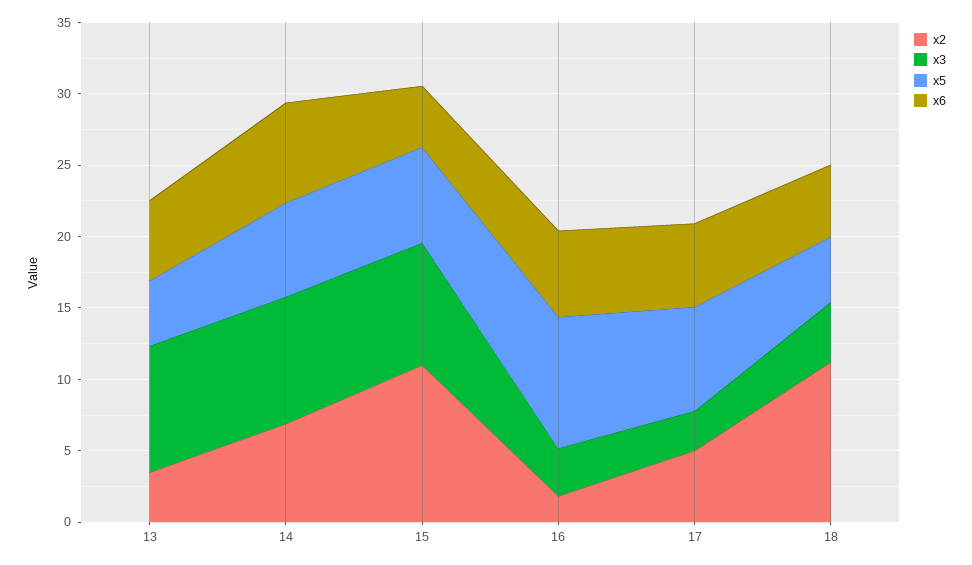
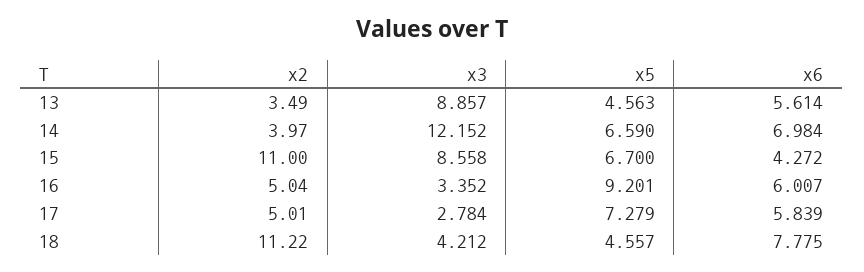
  {
    "x2": {
      "13": 3.49,
-     "14": 7,
+     "14": 3.97,
      "15": 11,
-     "16": 2,
+     "16": 5.04,
      "17": 5.01,
      "18": 11.22
    },
    "x3": {
      "13": 8.857,
-     "14": 9,
+     "14": 12.152,
      "15": 8.558,
      "16": 3.352,
      "17": 2.784,
      "18": 4.212
    },
    "x5": {
      "13": 4.563,
      "14": 6.59,
      "15": 6.7,
      "16": 9.201,
      "17": 7.279,
      "18": 4.557
    },
    "x6": {
      "13": 5.614,
      "14": 6.984,
      "15": 4.272,
      "16": 6.007,
      "17": 5.839,
-     "18": 5
+     "18": 7.775
    }
  }

